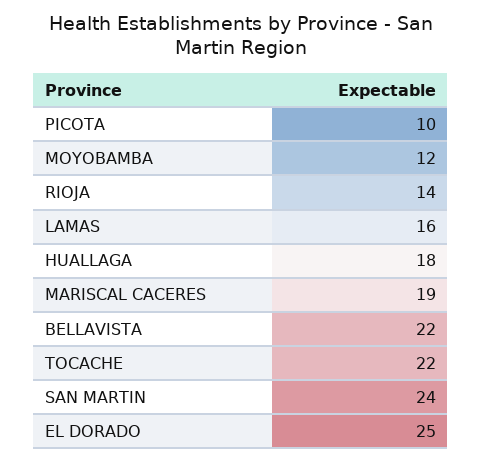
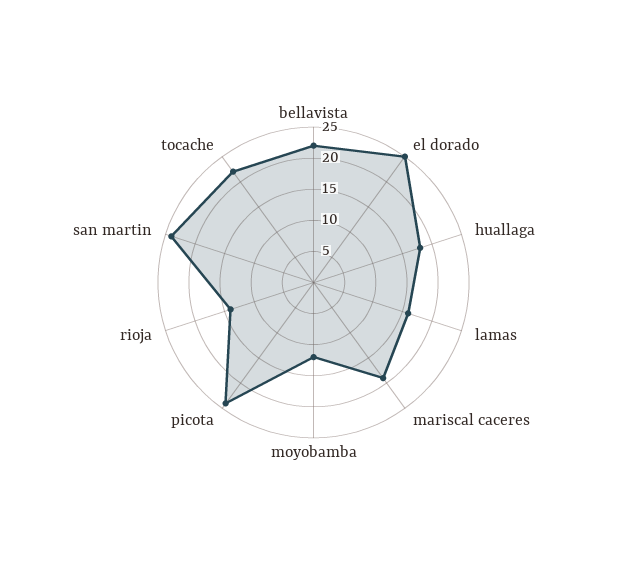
  {
-   "PICOTA": 10,
+   "PICOTA": 25,
    "MOYOBAMBA": 12,
    "RIOJA": 14,
    "LAMAS": 16,
    "HUALLAGA": 18,
    "MARISCAL CACERES": 19,
    "BELLAVISTA": 22,
    "TOCACHE": 22,
    "SAN MARTIN": 24,
    "EL DORADO": 25
  }

